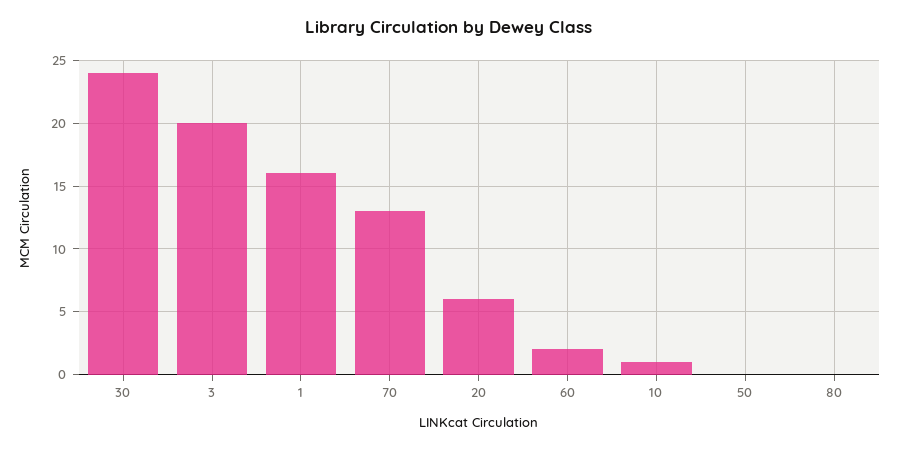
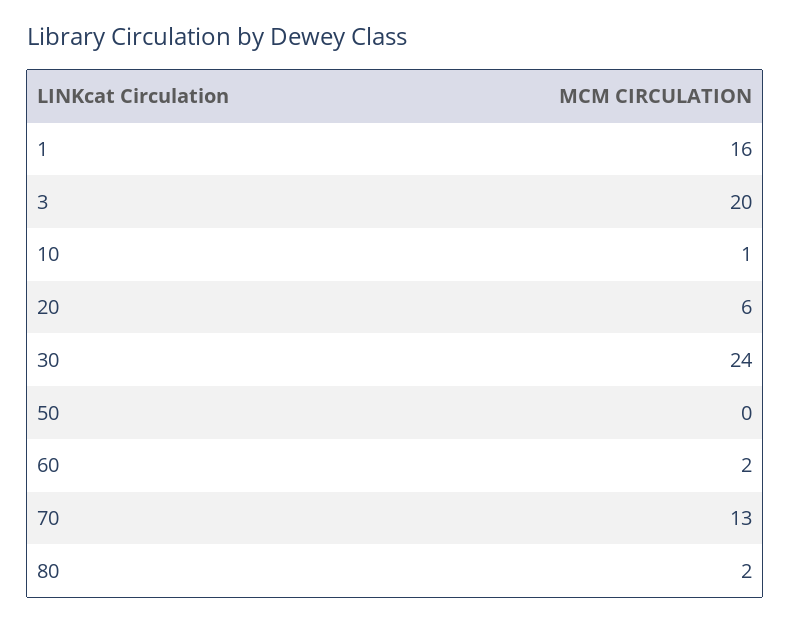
  {
    "30": 24,
    "3": 20,
    "1": 16,
    "70": 13,
    "20": 6,
    "60": 2,
    "10": 1,
    "50": 0,
-   "80": 0
+   "80": 2
  }

